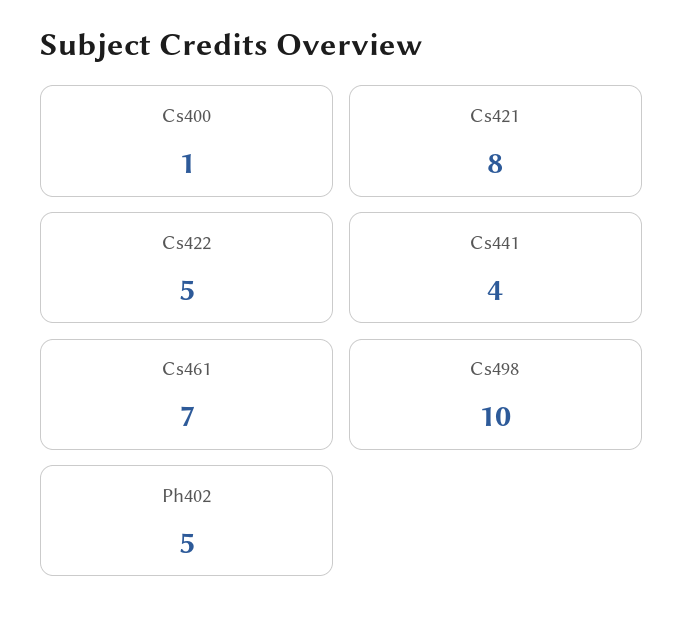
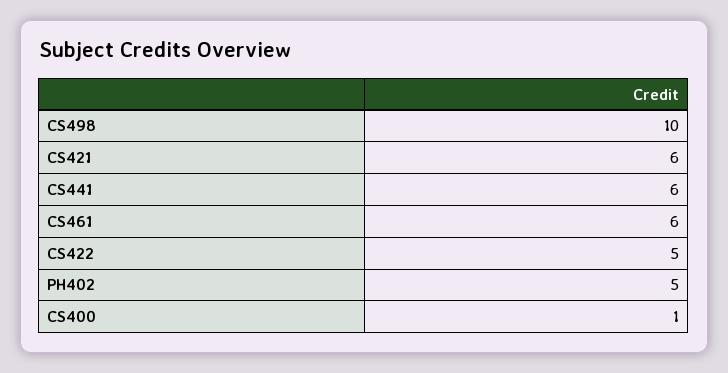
  {
    "Cs400": 1,
-   "Cs421": 8,
+   "Cs421": 6,
    "Cs422": 5,
-   "Cs441": 4,
+   "Cs441": 6,
-   "Cs461": 7,
+   "Cs461": 6,
    "Cs498": 10,
    "Ph402": 5
  }

